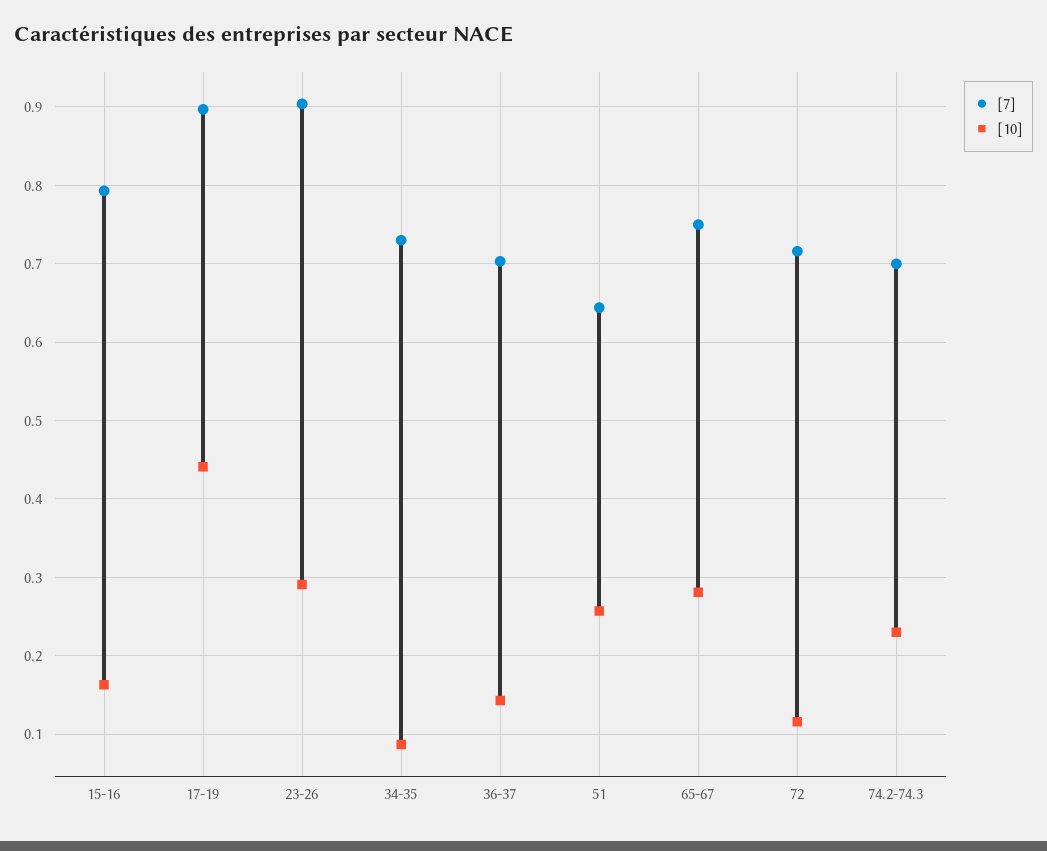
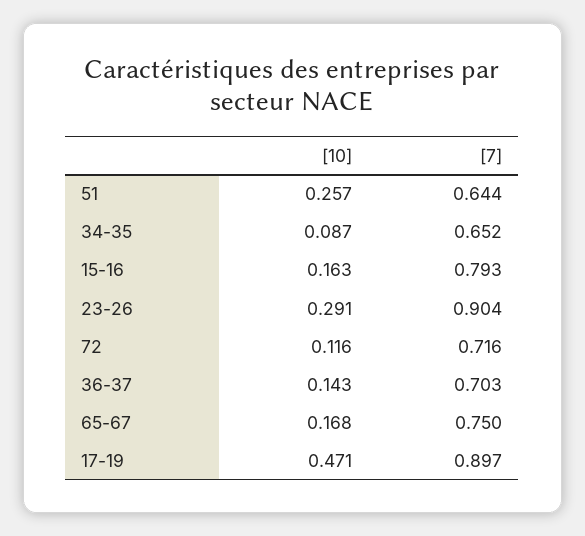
  {
    "[7]": {
      "15-16": 0.793,
      "17-19": 0.897,
      "23-26": 0.904,
-     "34-35": 0.73,
+     "34-35": 0.652,
      "36-37": 0.703,
      "51": 0.644,
      "65-67": 0.75,
-     "72": 0.716,
+     "72": 0.716
-     "74.2-74.3": 0.7
    },
    "[10]": {
      "15-16": 0.163,
-     "17-19": 0.44,
+     "17-19": 0.471,
      "23-26": 0.291,
      "34-35": 0.087,
      "36-37": 0.143,
      "51": 0.257,
-     "65-67": 0.28,
+     "65-67": 0.168,
-     "72": 0.116,
+     "72": 0.116
-     "74.2-74.3": 0.23
    }
  }

